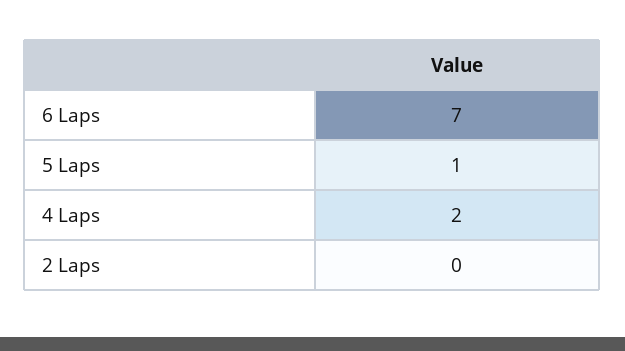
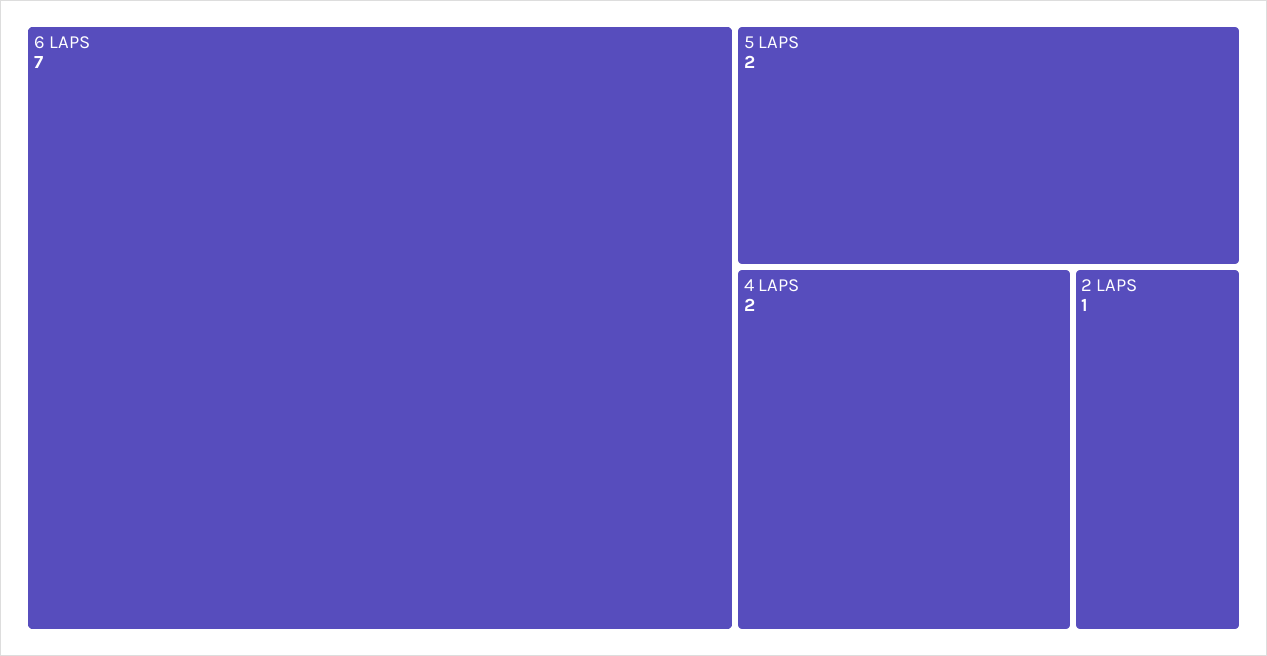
  {
    "6 Laps": 7,
-   "5 Laps": 1,
+   "5 Laps": 2,
    "4 Laps": 2,
-   "2 Laps": 0
+   "2 Laps": 1
  }

